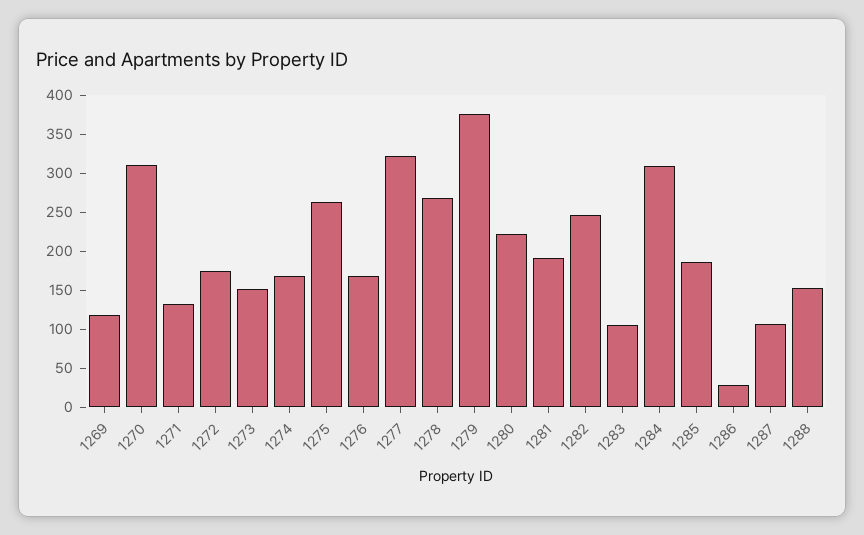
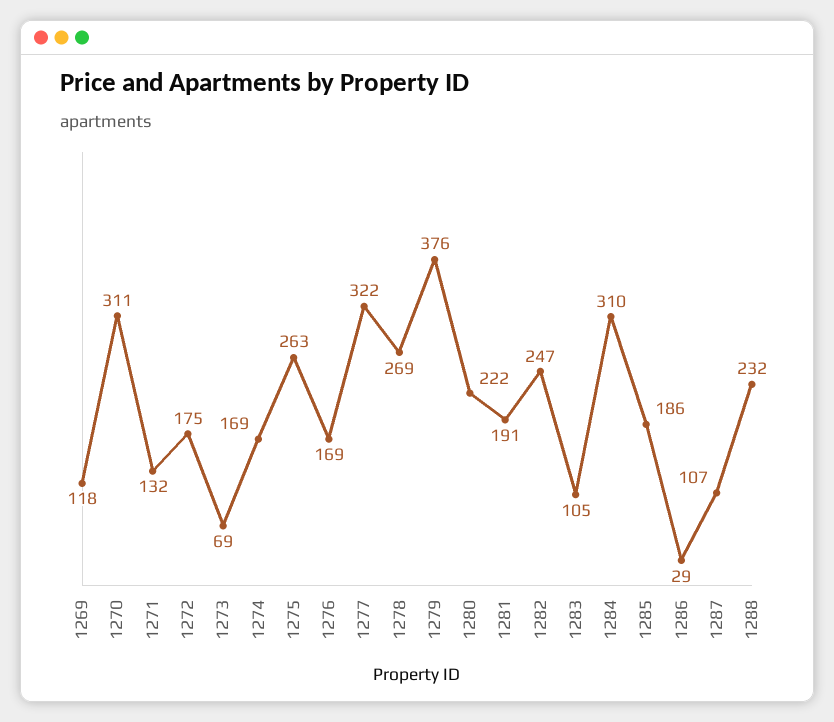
  {
    "1269": 118,
    "1270": 311,
    "1271": 132,
    "1272": 175,
-   "1273": 150,
+   "1273": 69,
    "1274": 169,
    "1275": 263,
    "1276": 169,
    "1277": 322,
    "1278": 269,
    "1279": 376,
    "1280": 222,
    "1281": 191,
    "1282": 247,
    "1283": 105,
    "1284": 310,
    "1285": 186,
    "1286": 29,
    "1287": 107,
-   "1288": 150
+   "1288": 232
  }

